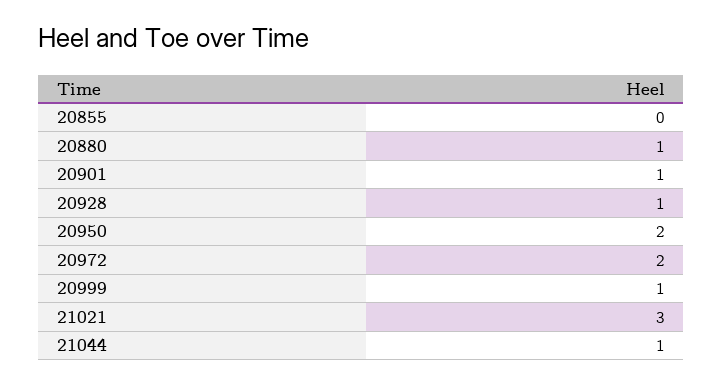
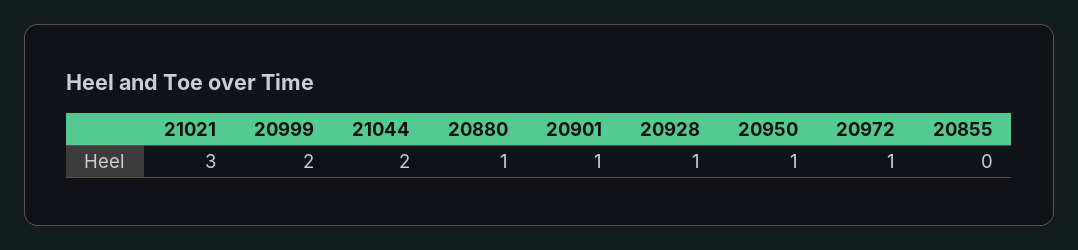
  {
    "20855": 0,
    "20880": 1,
    "20901": 1,
    "20928": 1,
-   "20950": 2,
+   "20950": 1,
-   "20972": 2,
+   "20972": 1,
-   "20999": 1,
+   "20999": 2,
    "21021": 3,
-   "21044": 1
+   "21044": 2
  }

